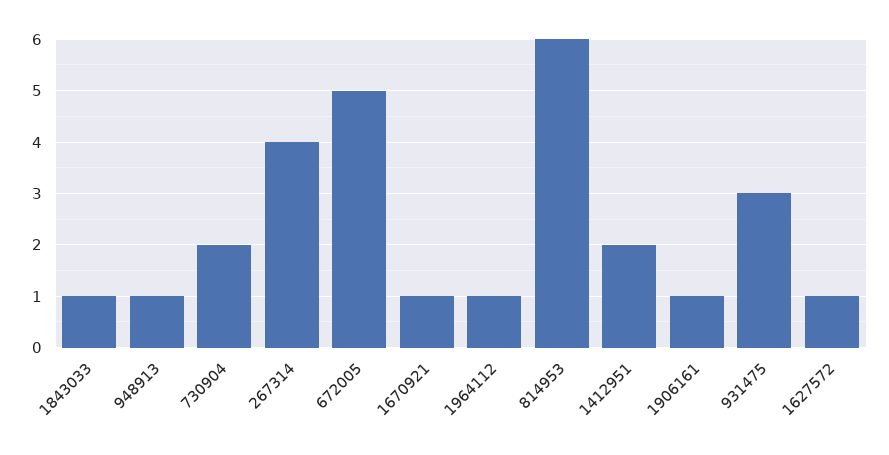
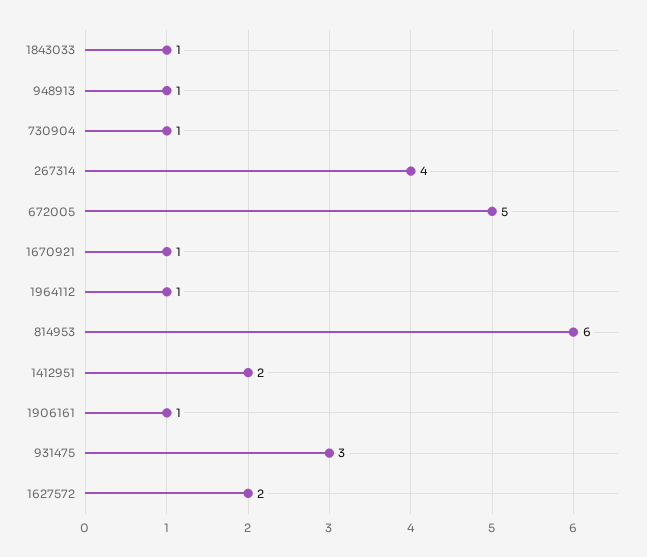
  {
    "1843033": 1,
    "948913": 1,
-   "730904": 2,
+   "730904": 1,
    "267314": 4,
    "672005": 5,
    "1670921": 1,
    "1964112": 1,
    "814953": 6,
    "1412951": 2,
    "1906161": 1,
    "931475": 3,
-   "1627572": 1
+   "1627572": 2
  }

